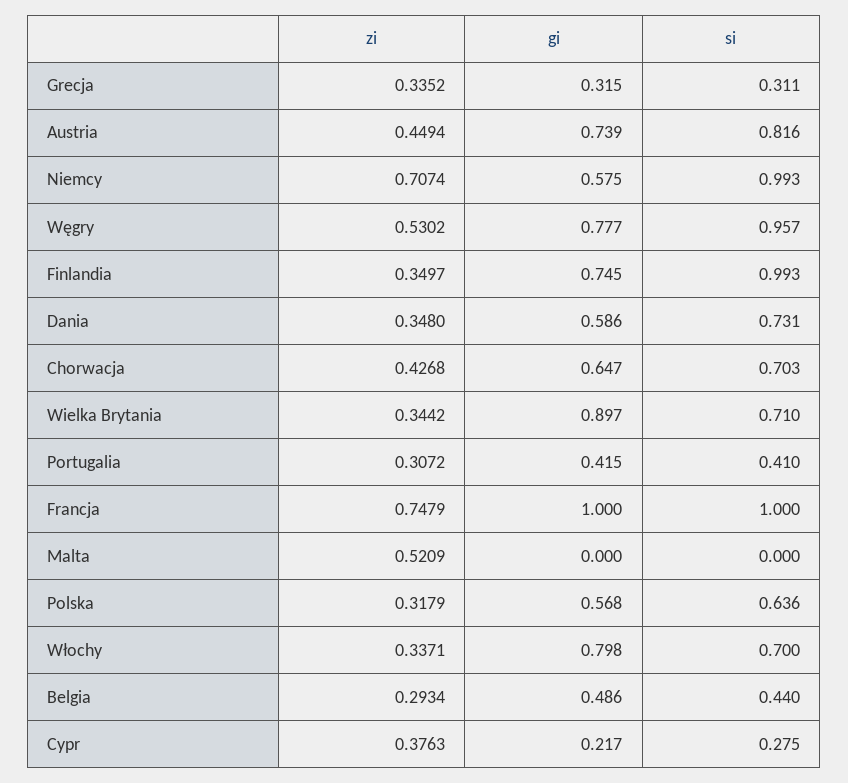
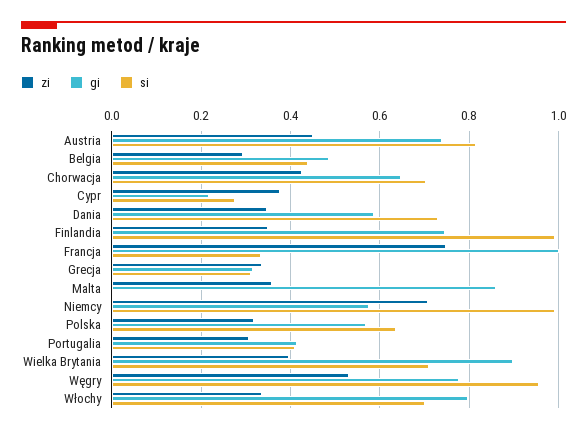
  {
    "zi": {
      "Grecja": 0.3352,
      "Austria": 0.4494,
      "Niemcy": 0.7074,
      "Węgry": 0.5302,
      "Finlandia": 0.3497,
      "Dania": 0.348,
      "Chorwacja": 0.4268,
-     "Wielka Brytania": 0.3442,
+     "Wielka Brytania": 0.4,
      "Portugalia": 0.3072,
      "Francja": 0.7479,
-     "Malta": 0.5209,
+     "Malta": 0.36,
      "Polska": 0.3179,
      "Włochy": 0.3371,
      "Belgia": 0.2934,
      "Cypr": 0.3763
    },
    "gi": {
      "Grecja": 0.315,
      "Austria": 0.739,
      "Niemcy": 0.575,
      "Węgry": 0.777,
      "Finlandia": 0.745,
      "Dania": 0.586,
      "Chorwacja": 0.647,
      "Wielka Brytania": 0.897,
      "Portugalia": 0.415,
      "Francja": 1,
-     "Malta": 0,
+     "Malta": 0.86,
      "Polska": 0.568,
      "Włochy": 0.798,
      "Belgia": 0.486,
      "Cypr": 0.217
    },
    "si": {
      "Grecja": 0.311,
      "Austria": 0.816,
      "Niemcy": 0.993,
      "Węgry": 0.957,
      "Finlandia": 0.993,
      "Dania": 0.731,
      "Chorwacja": 0.703,
      "Wielka Brytania": 0.71,
      "Portugalia": 0.41,
-     "Francja": 1,
+     "Francja": 0.34,
      "Malta": 0,
      "Polska": 0.636,
      "Włochy": 0.7,
      "Belgia": 0.44,
      "Cypr": 0.275
    }
  }

